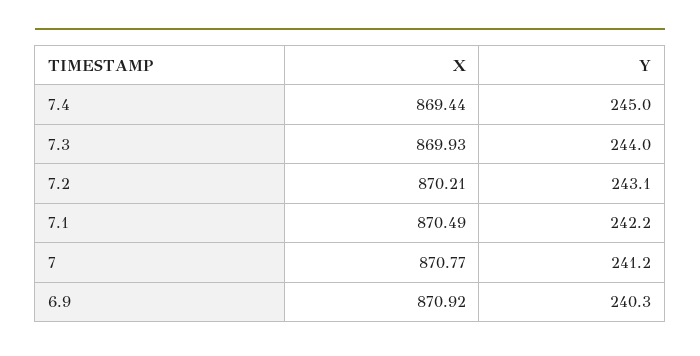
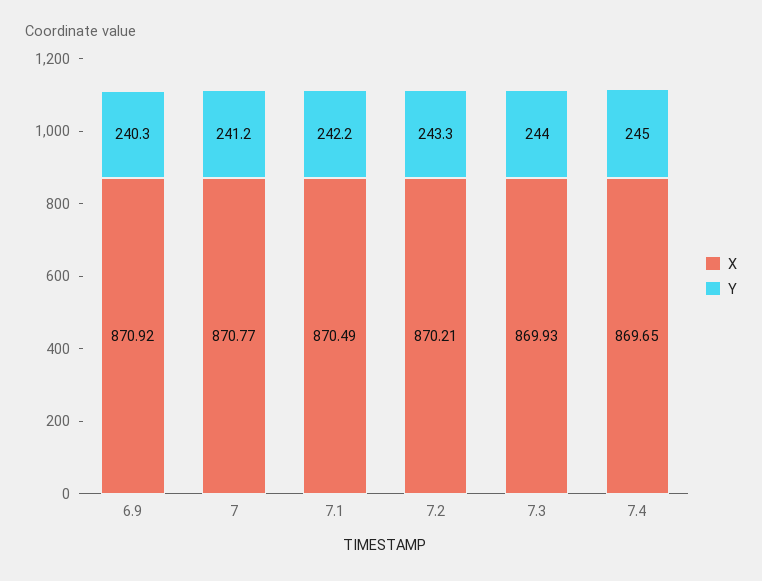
  {
    "X": {
-     "7.4": 869.44,
+     "7.4": 869.65,
      "7.3": 869.93,
      "7.2": 870.21,
      "7.1": 870.49,
      "7": 870.77,
      "6.9": 870.92
    },
    "Y": {
      "7.4": 245,
      "7.3": 244,
-     "7.2": 243.1,
+     "7.2": 243.3,
      "7.1": 242.2,
      "7": 241.2,
      "6.9": 240.3
    }
  }

